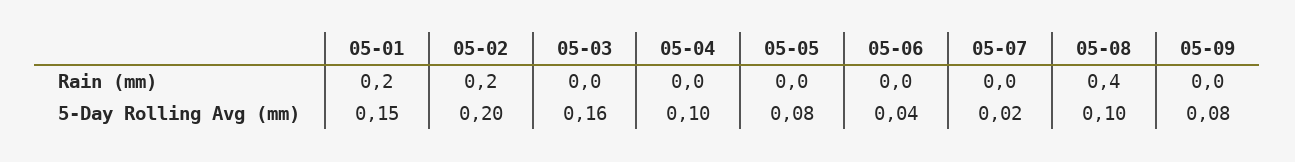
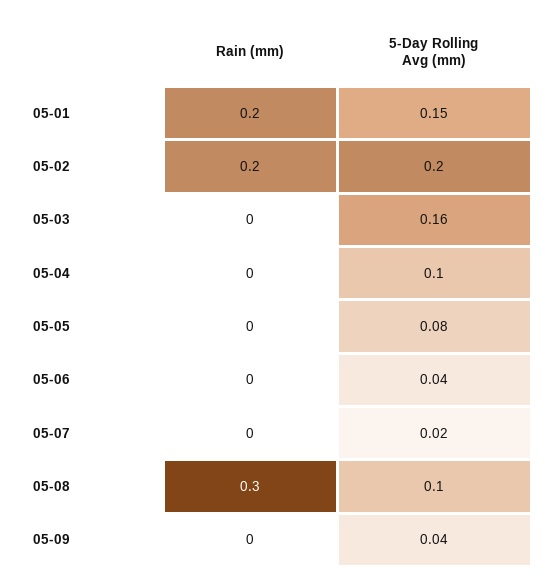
  {
    "05-01": {
      "Rain (mm)": 0.2,
      "5-Day Rolling Avg (mm)": 0.15
    },
    "05-02": {
      "Rain (mm)": 0.2,
      "5-Day Rolling Avg (mm)": 0.2
    },
    "05-03": {
      "Rain (mm)": 0,
      "5-Day Rolling Avg (mm)": 0.16
    },
    "05-04": {
      "Rain (mm)": 0,
      "5-Day Rolling Avg (mm)": 0.1
    },
    "05-05": {
      "Rain (mm)": 0,
      "5-Day Rolling Avg (mm)": 0.08
    },
    "05-06": {
      "Rain (mm)": 0,
      "5-Day Rolling Avg (mm)": 0.04
    },
    "05-07": {
      "Rain (mm)": 0,
      "5-Day Rolling Avg (mm)": 0.02
    },
    "05-08": {
-     "Rain (mm)": 0.4,
+     "Rain (mm)": 0.3,
      "5-Day Rolling Avg (mm)": 0.1
    },
    "05-09": {
      "Rain (mm)": 0,
-     "5-Day Rolling Avg (mm)": 0.08
+     "5-Day Rolling Avg (mm)": 0.04
    }
  }

